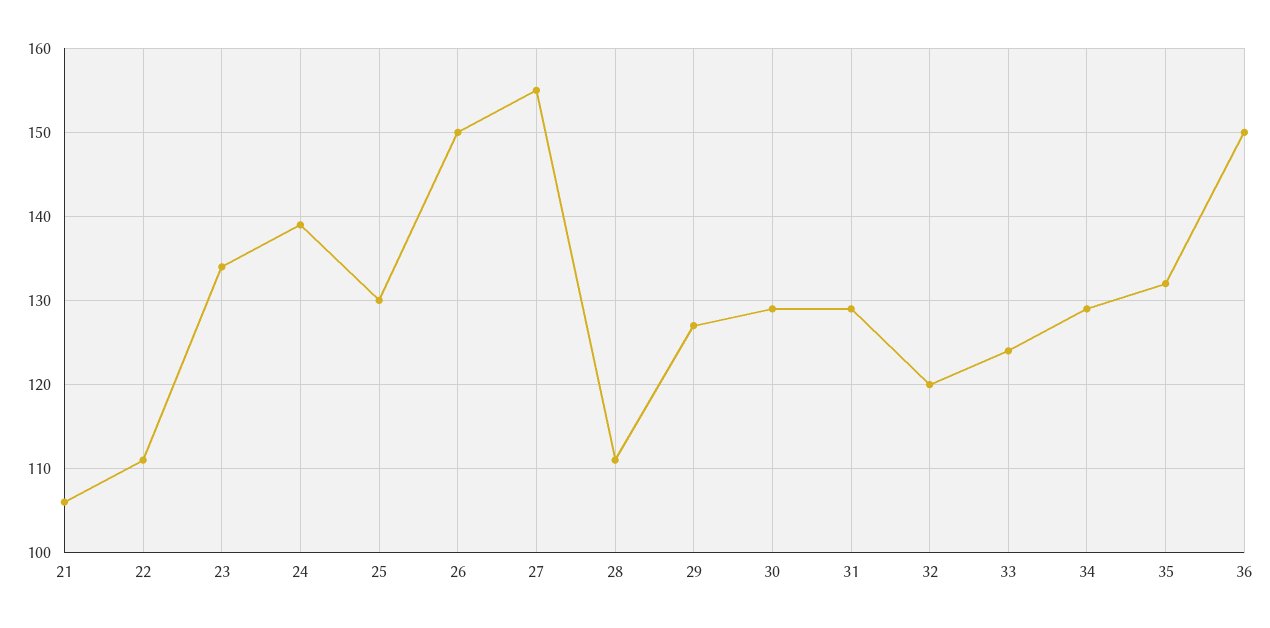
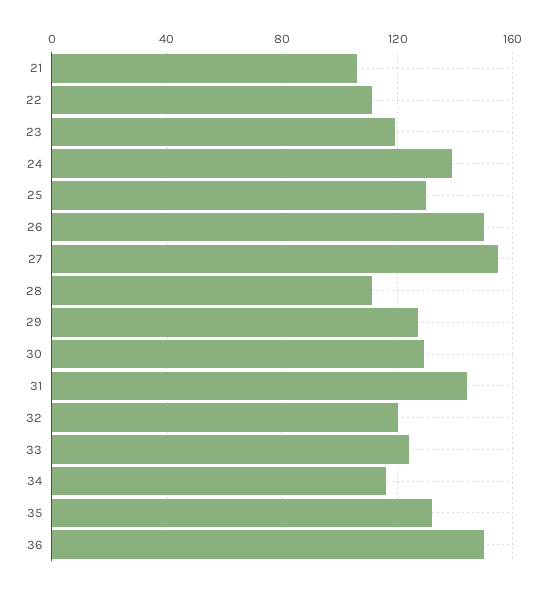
  {
    "21": 106,
    "22": 111,
-   "23": 134,
+   "23": 120,
    "24": 139,
    "25": 130,
    "26": 150,
    "27": 155,
    "28": 111,
    "29": 127,
    "30": 129,
-   "31": 129,
+   "31": 145,
    "32": 120,
    "33": 124,
-   "34": 129,
+   "34": 115,
    "35": 132,
    "36": 150
  }

